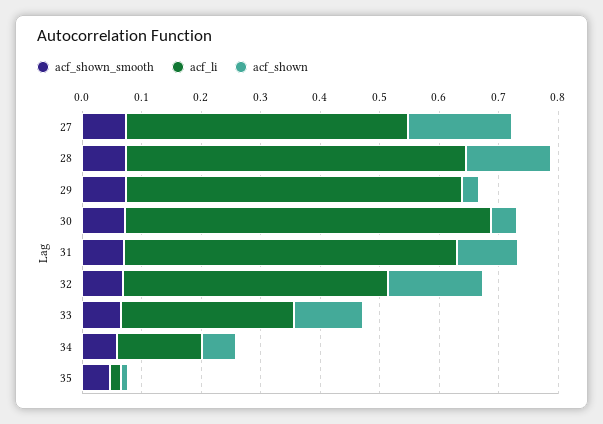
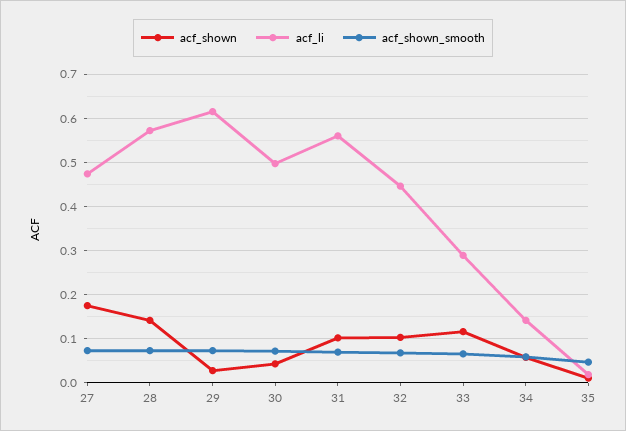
  {
    "acf_shown_smooth": {
      "27": 0.08,
      "28": 0.08,
      "29": 0.08,
      "30": 0.08,
      "31": 0.08,
      "32": 0.06,
      "33": 0.06,
      "34": 0.06,
      "35": 0.04
    },
    "acf_li": {
      "27": 0.48,
      "28": 0.58,
-     "29": 0.56,
+     "29": 0.62,
-     "30": 0.62,
+     "30": 0.5,
      "31": 0.56,
      "32": 0.44,
      "33": 0.28,
      "34": 0.14,
      "35": 0.02
    },
    "acf_shown": {
      "27": 0.18,
      "28": 0.14,
      "29": 0.02,
      "30": 0.04,
      "31": 0.1,
-     "32": 0.16,
+     "32": 0.1,
      "33": 0.12,
      "34": 0.06,
      "35": 0.02
    }
  }

